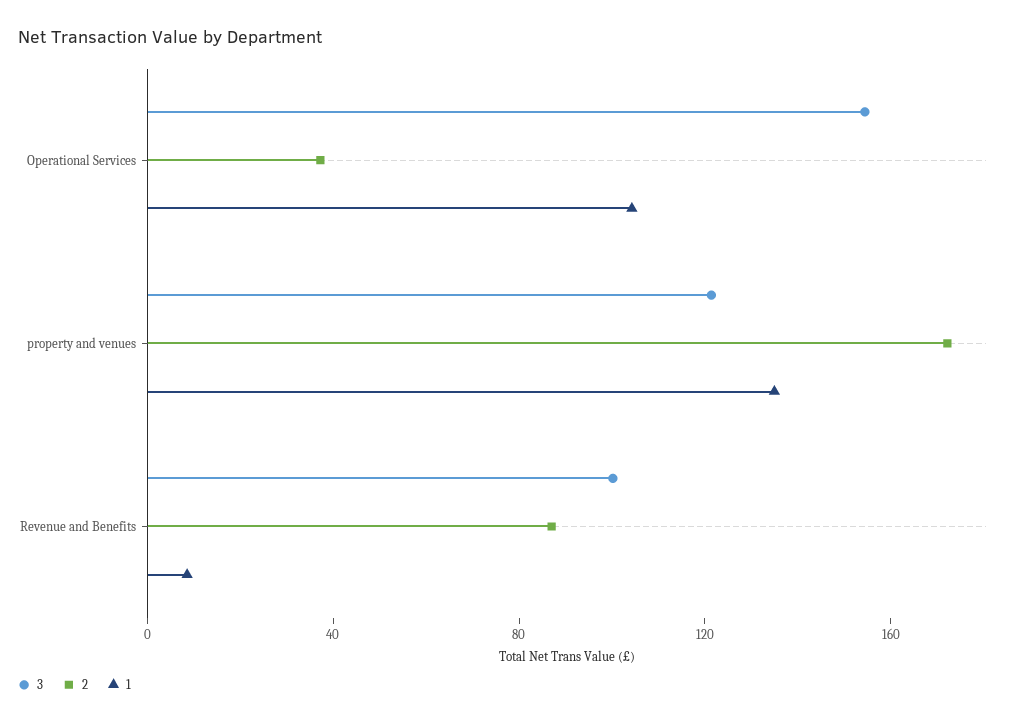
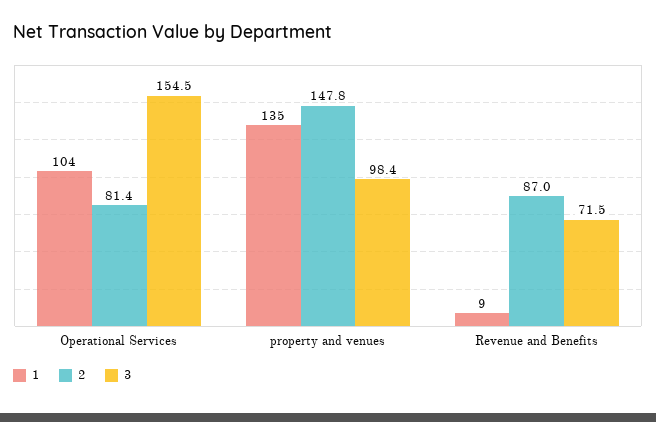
  {
    "3": {
      "Operational Services": 154.5,
-     "property and venues": 120,
+     "property and venues": 98.4,
-     "Revenue and Benefits": 100
+     "Revenue and Benefits": 71.5
    },
    "2": {
-     "Operational Services": 40,
+     "Operational Services": 81.4,
-     "property and venues": 170,
+     "property and venues": 147.8,
      "Revenue and Benefits": 87
    },
    "1": {
      "Operational Services": 104,
      "property and venues": 135,
      "Revenue and Benefits": 9
    }
  }

